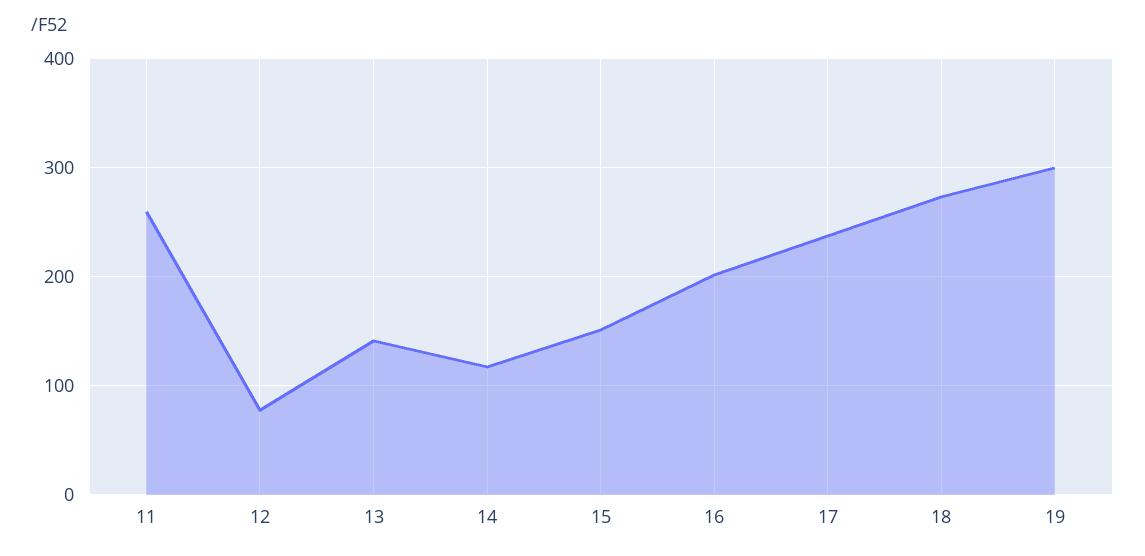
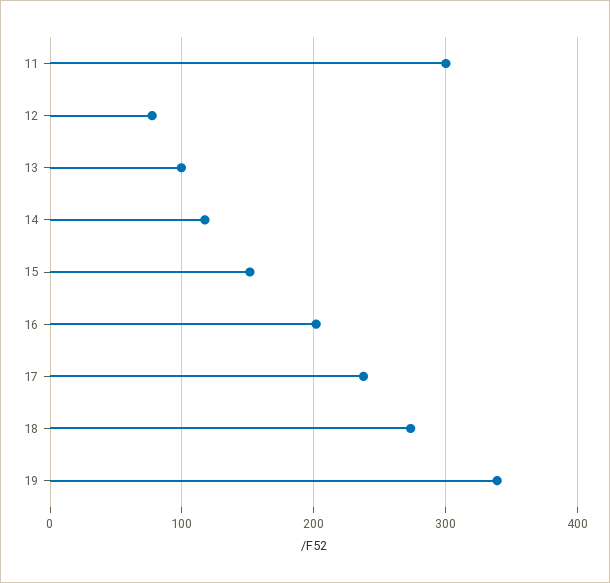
  {
-   "11": 260,
+   "11": 300,
    "12": 80,
-   "13": 140,
+   "13": 100,
    "14": 120,
    "15": 150,
    "16": 200,
    "17": 240,
    "18": 270,
-   "19": 300
+   "19": 340
  }

